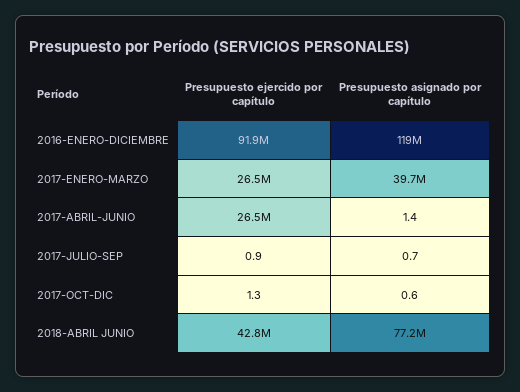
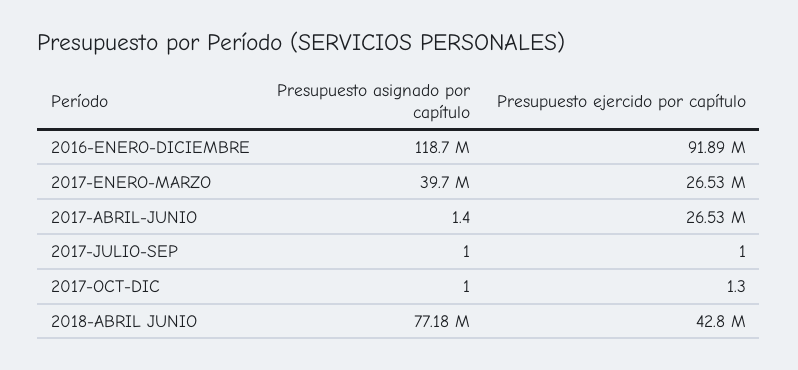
  {
    "Presupuesto ejercido por capítulo": {
      "2016-ENERO-DICIEMBRE": 91890000,
      "2017-ENERO-MARZO": 26530000,
      "2017-ABRIL-JUNIO": 26530000,
-     "2017-JULIO-SEP": 0.9,
+     "2017-JULIO-SEP": 1,
      "2017-OCT-DIC": 1.3,
      "2018-ABRIL JUNIO": 42800000
    },
    "Presupuesto asignado por capítulo": {
      "2016-ENERO-DICIEMBRE": 118700000,
      "2017-ENERO-MARZO": 39700000,
      "2017-ABRIL-JUNIO": 1.4,
-     "2017-JULIO-SEP": 0.7,
+     "2017-JULIO-SEP": 1,
-     "2017-OCT-DIC": 0.6,
+     "2017-OCT-DIC": 1,
      "2018-ABRIL JUNIO": 77180000
    }
  }

